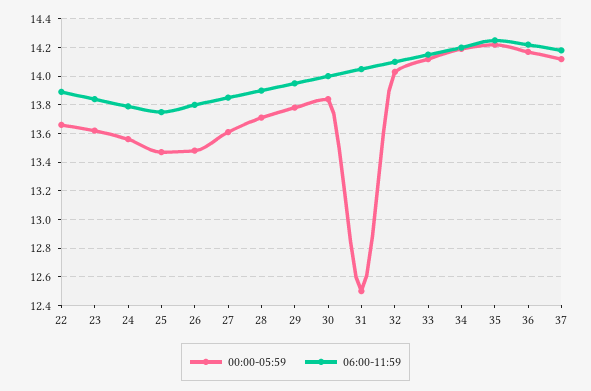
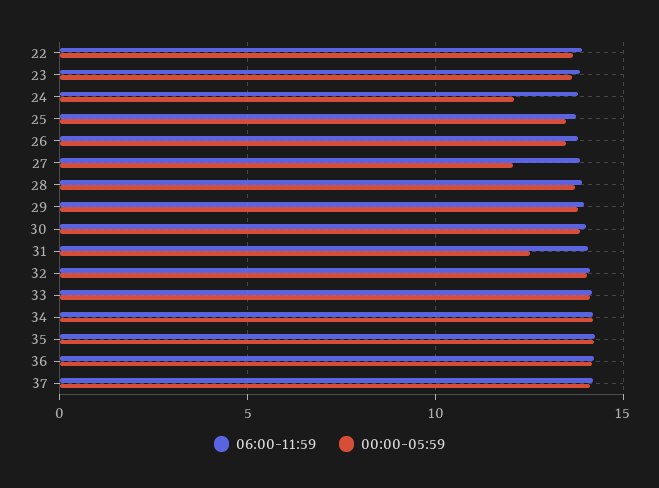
  {
    "00:00-05:59": {
      "22": 13.65,
      "23": 13.6,
-     "24": 13.55,
+     "24": 12,
      "25": 13.45,
      "26": 13.5,
-     "27": 13.6,
+     "27": 12,
      "28": 13.7,
      "29": 13.8,
      "30": 13.85,
      "31": 12.5,
      "32": 14.05,
      "33": 14.1,
      "34": 14.2,
      "35": 14.2,
      "36": 14.15,
      "37": 14.1
    },
    "06:00-11:59": {
      "22": 13.9,
      "23": 13.85,
      "24": 13.8,
      "25": 13.75,
      "26": 13.8,
      "27": 13.85,
      "28": 13.9,
      "29": 13.95,
      "30": 14,
      "31": 14.05,
      "32": 14.1,
      "33": 14.15,
      "34": 14.2,
      "35": 14.25,
      "36": 14.2,
      "37": 14.2
    }
  }

